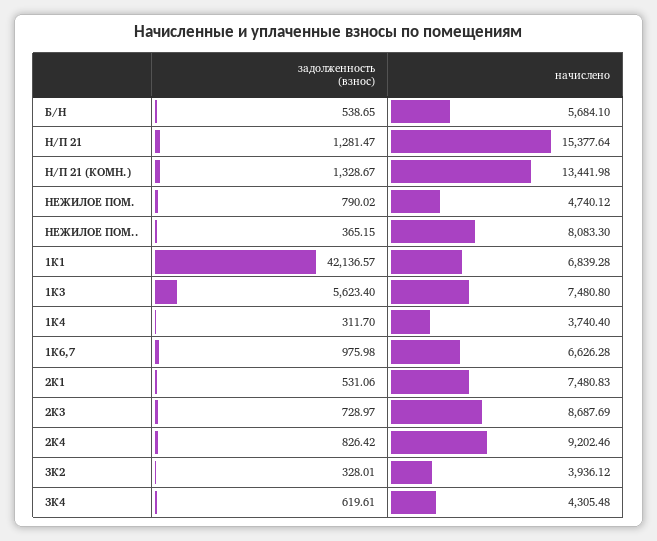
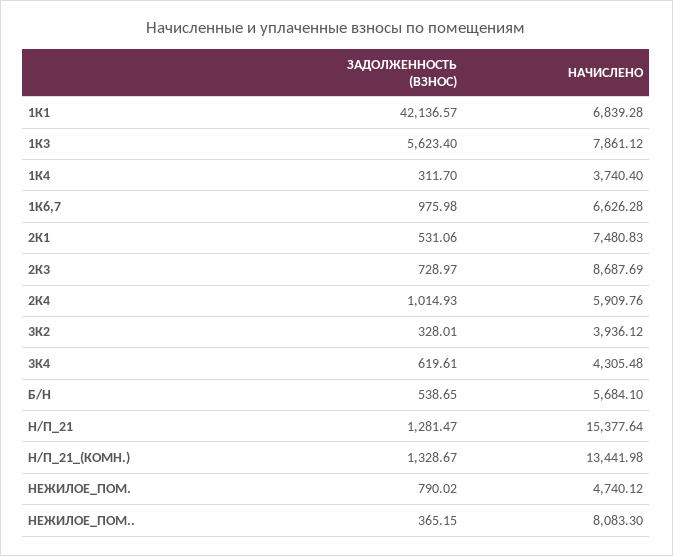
  {
    "задолженность (взнос)": {
      "Б/Н": 538.65,
      "Н/П 21": 1281.47,
      "Н/П 21 (КОМН.)": 1328.67,
      "НЕЖИЛОЕ ПОМ.": 790.02,
      "НЕЖИЛОЕ ПОМ..": 365.15,
      "1К1": 42136.57,
      "1К3": 5623.4,
      "1К4": 311.7,
      "1К6,7": 975.98,
      "2К1": 531.06,
      "2К3": 728.97,
-     "2К4": 826.42,
+     "2К4": 1014.93,
      "3К2": 328.01,
      "3К4": 619.61
    },
    "начислено": {
      "Б/Н": 5684.1,
      "Н/П 21": 15377.64,
      "Н/П 21 (КОМН.)": 13441.98,
      "НЕЖИЛОЕ ПОМ.": 4740.12,
      "НЕЖИЛОЕ ПОМ..": 8083.3,
      "1К1": 6839.28,
-     "1К3": 7480.8,
+     "1К3": 7861.12,
      "1К4": 3740.4,
      "1К6,7": 6626.28,
      "2К1": 7480.83,
      "2К3": 8687.69,
-     "2К4": 9202.46,
+     "2К4": 5909.76,
      "3К2": 3936.12,
      "3К4": 4305.48
    }
  }

